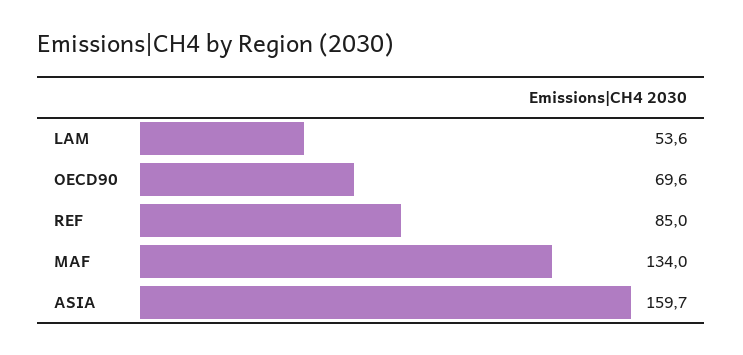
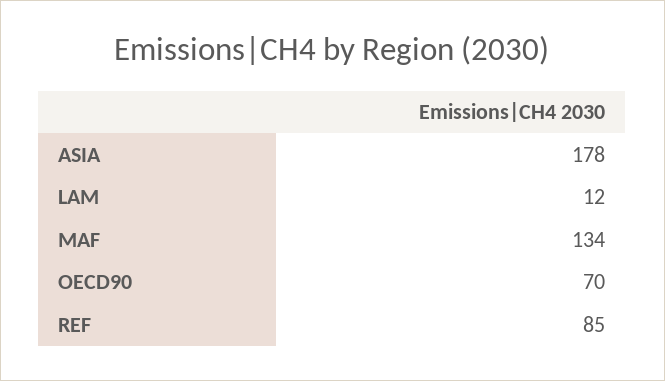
  {
-   "LAM": 53.6,
+   "LAM": 12,
    "OECD90": 69.6,
    "REF": 85,
    "MAF": 134,
-   "ASIA": 159.7
+   "ASIA": 178
  }

